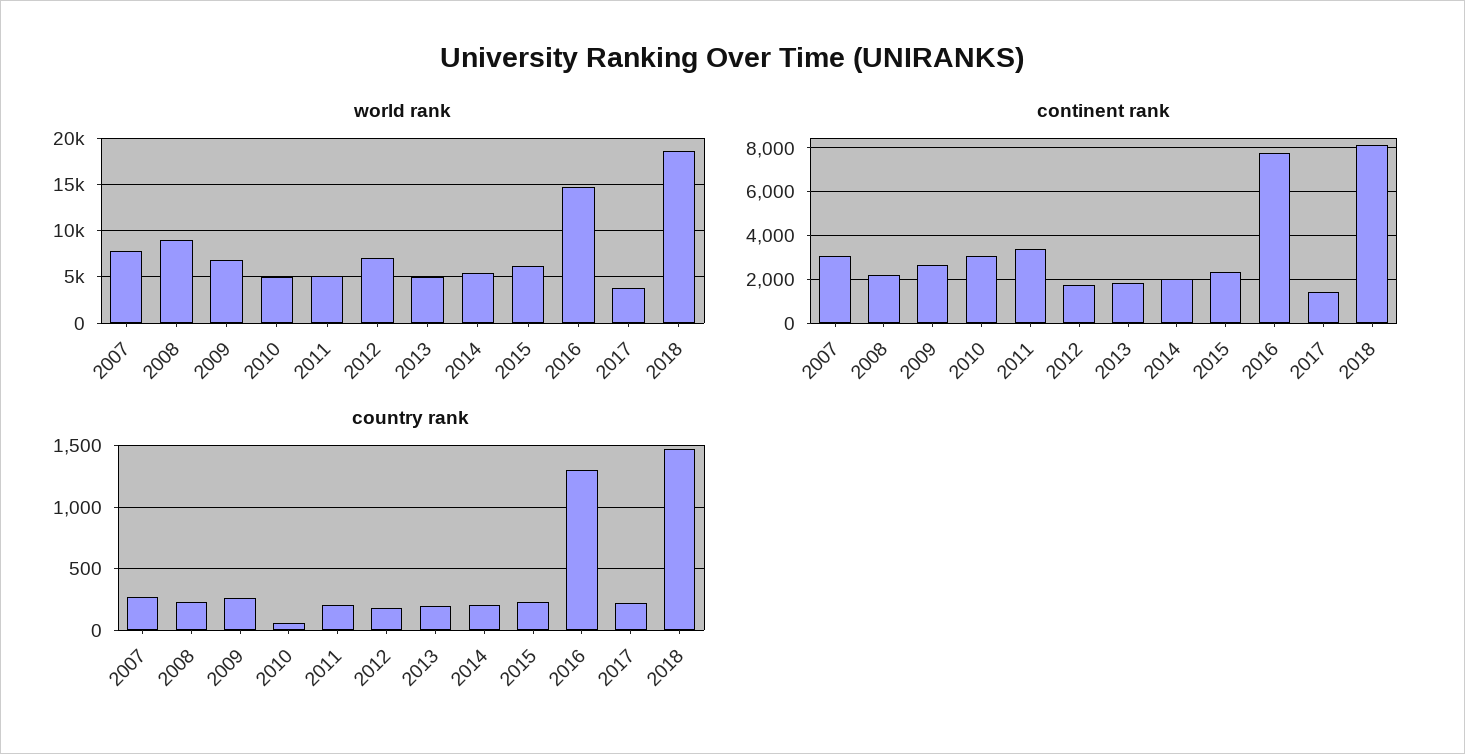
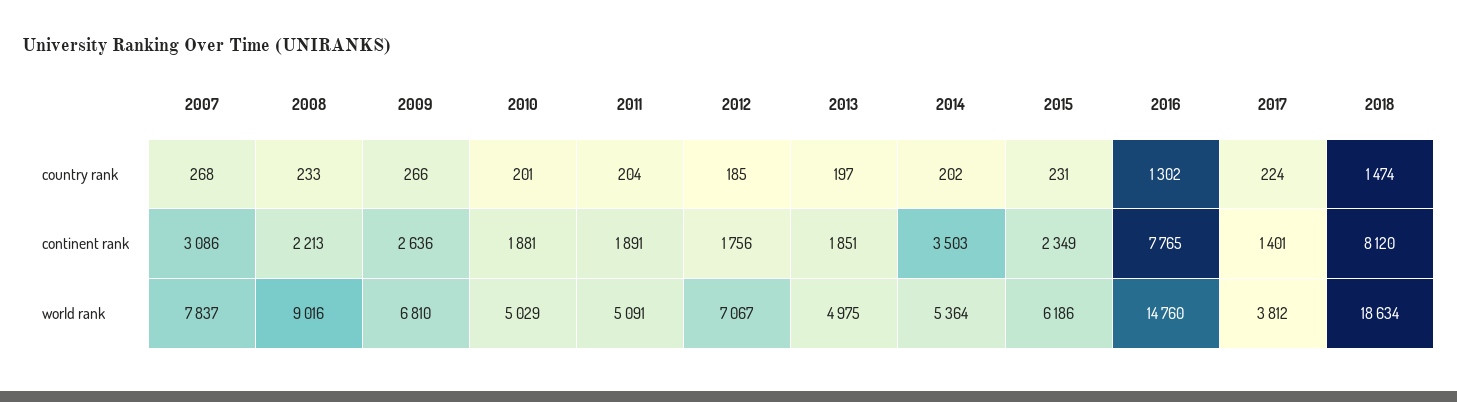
  {
    "world rank": {
      "2007": 7837,
      "2008": 9016,
      "2009": 6810,
      "2010": 5029,
      "2011": 5091,
      "2012": 7067,
      "2013": 4975,
      "2014": 5364,
      "2015": 6186,
      "2016": 14760,
      "2017": 3812,
      "2018": 18634
    },
    "continent rank": {
      "2007": 3086,
      "2008": 2213,
      "2009": 2636,
-     "2010": 3000,
+     "2010": 1881,
-     "2011": 3500,
+     "2011": 1891,
      "2012": 1756,
      "2013": 1851,
-     "2014": 2000,
+     "2014": 3503,
      "2015": 2349,
      "2016": 7765,
      "2017": 1401,
      "2018": 8120
    },
    "country rank": {
      "2007": 268,
      "2008": 233,
      "2009": 266,
-     "2010": 50,
+     "2010": 201,
      "2011": 204,
      "2012": 185,
      "2013": 197,
      "2014": 202,
      "2015": 231,
      "2016": 1302,
      "2017": 224,
      "2018": 1474
    }
  }

